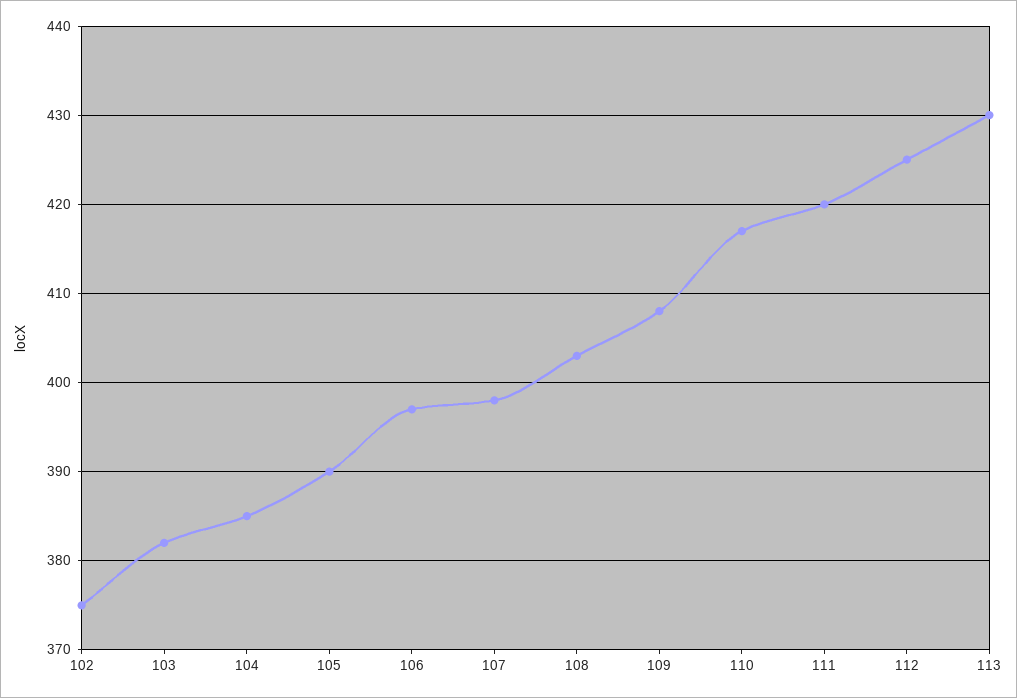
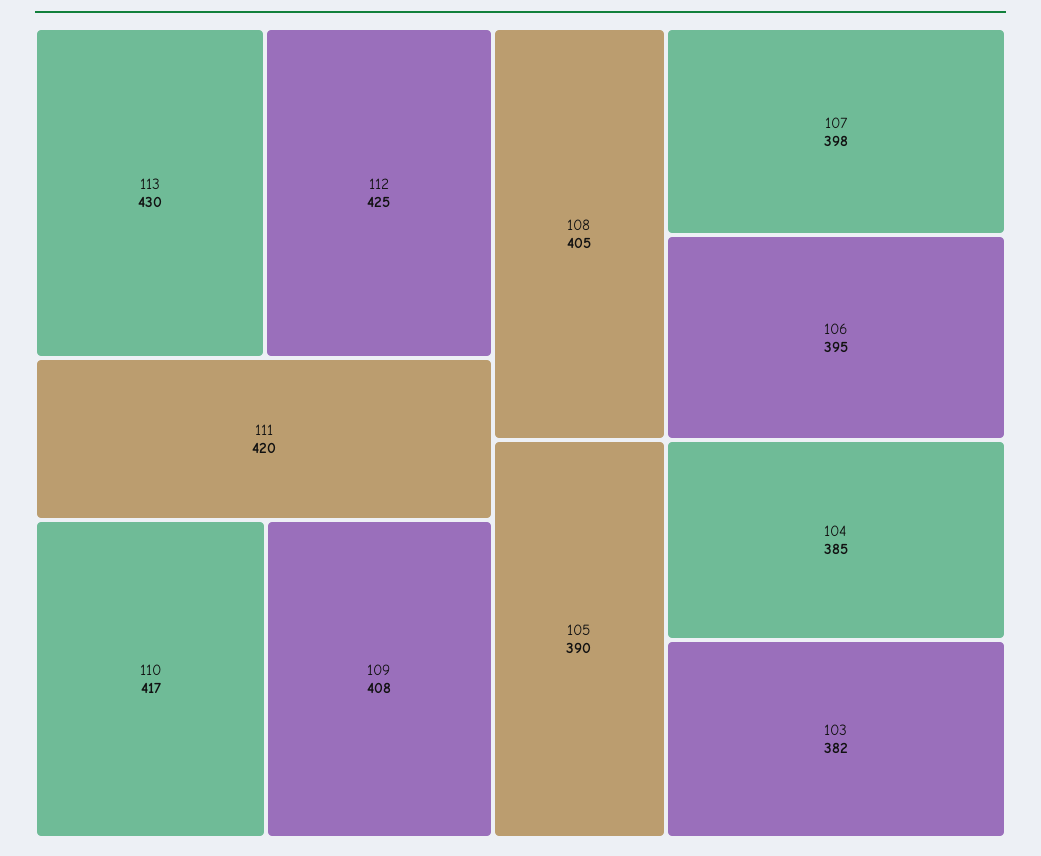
  {
-   "102": 375,
    "103": 382,
    "104": 385,
    "105": 390,
-   "106": 397,
+   "106": 395,
    "107": 398,
-   "108": 403,
+   "108": 405,
    "109": 408,
    "110": 417,
    "111": 420,
    "112": 425,
    "113": 430
  }

